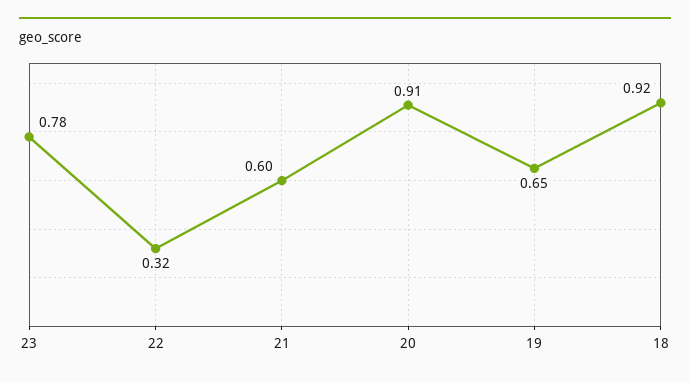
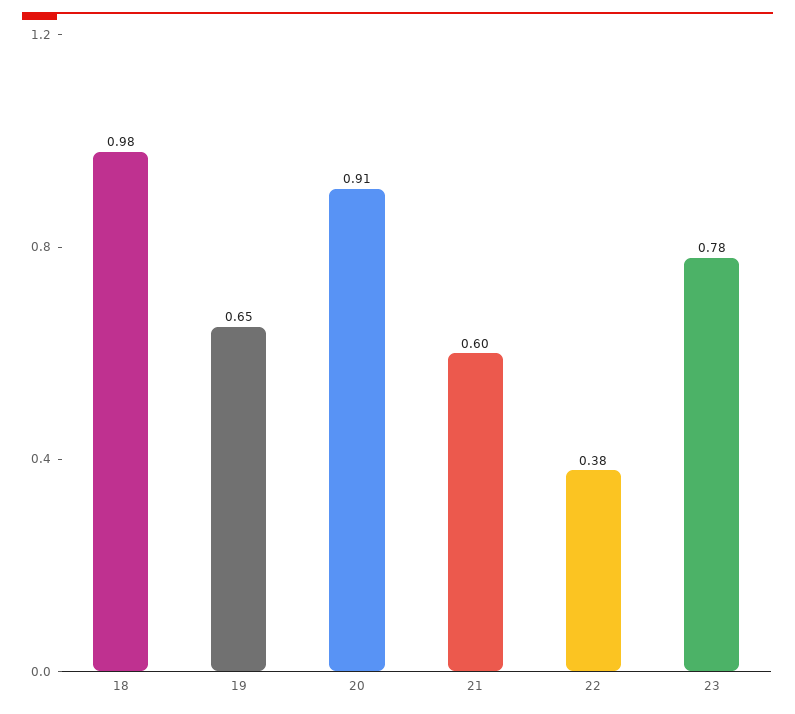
  {
    "23": 0.78,
-   "22": 0.32,
+   "22": 0.38,
    "21": 0.6,
    "20": 0.91,
    "19": 0.65,
-   "18": 0.92
+   "18": 0.98
  }

